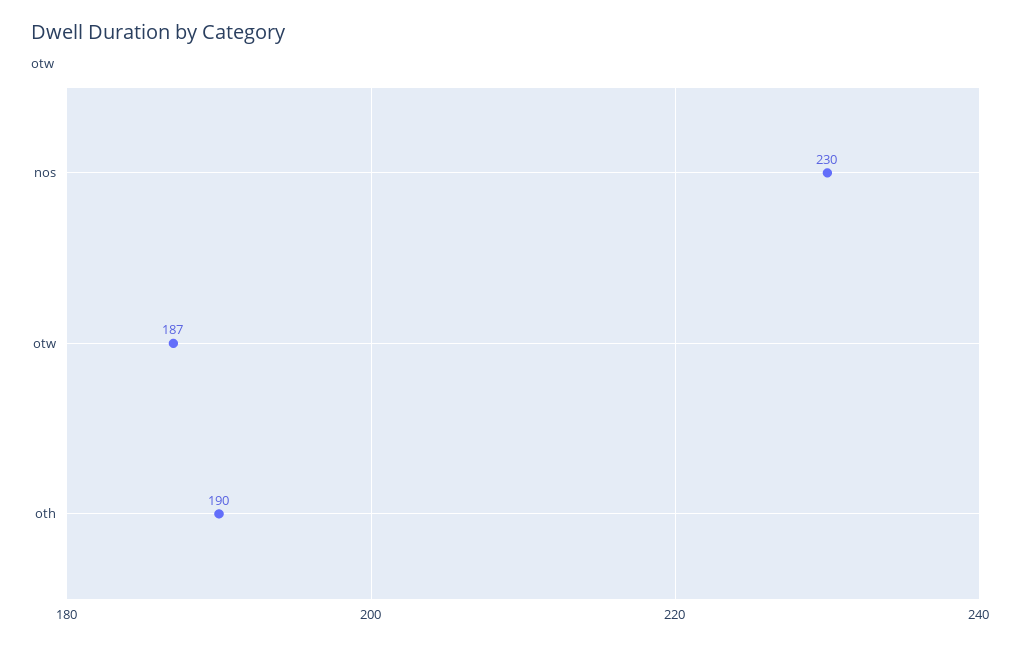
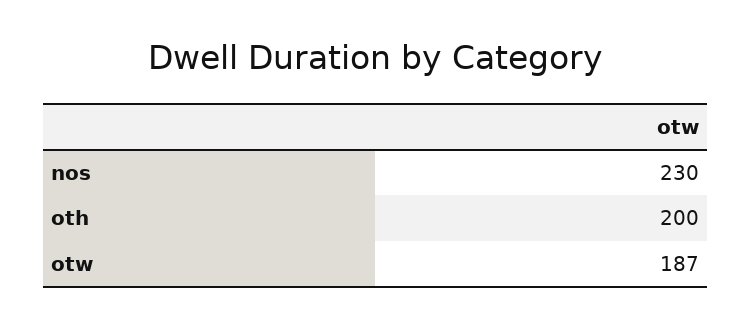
  {
    "nos": 230,
    "otw": 187,
-   "oth": 190
+   "oth": 200
  }

